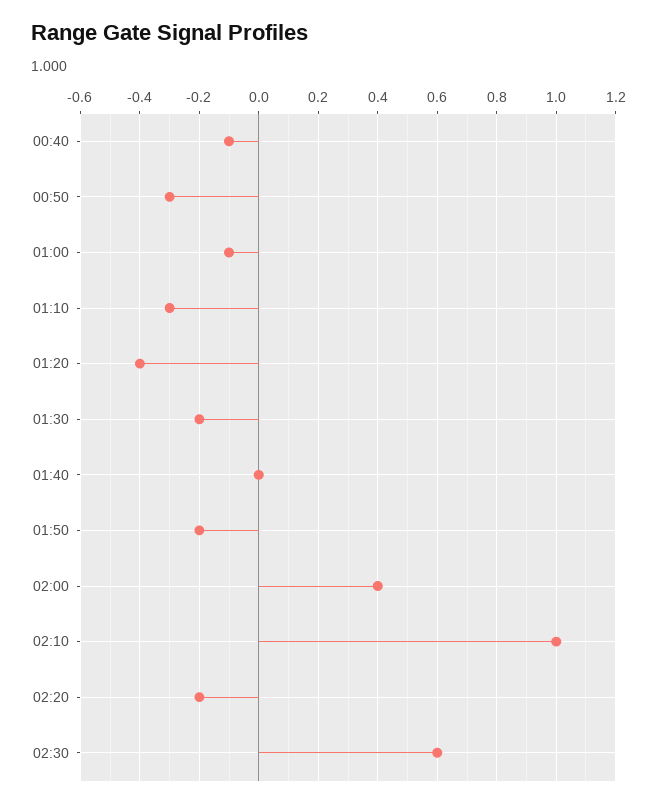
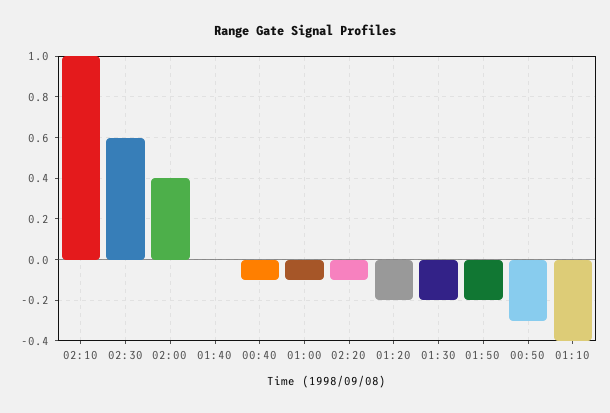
  {
    "00:40": -0.1,
    "00:50": -0.3,
    "01:00": -0.1,
-   "01:10": -0.3,
+   "01:10": -0.4,
-   "01:20": -0.4,
+   "01:20": -0.2,
    "01:30": -0.2,
    "01:40": 0,
    "01:50": -0.2,
    "02:00": 0.4,
    "02:10": 1,
-   "02:20": -0.2,
+   "02:20": -0.1,
    "02:30": 0.6
  }

